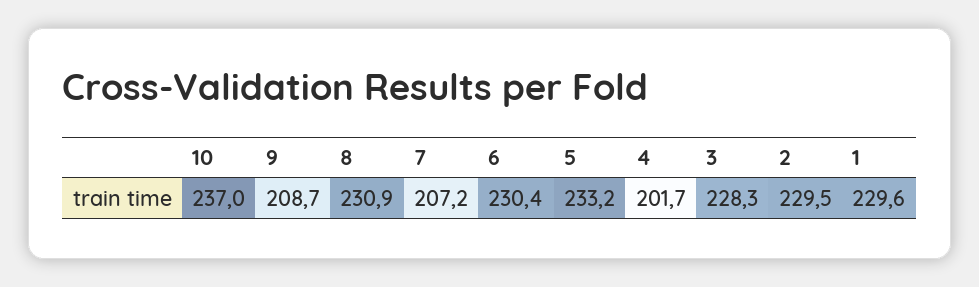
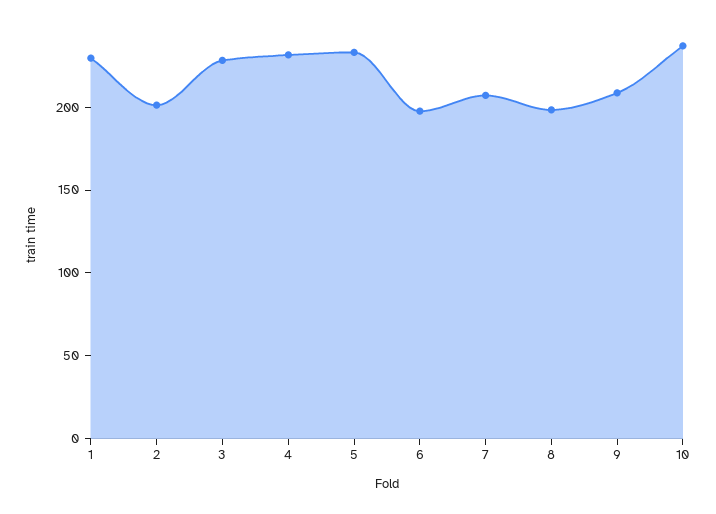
  {
    "10": 237,
    "9": 208.7,
-   "8": 230.9,
+   "8": 200,
    "7": 207.2,
-   "6": 230.4,
+   "6": 200,
    "5": 233.2,
-   "4": 201.7,
+   "4": 230,
    "3": 228.3,
-   "2": 229.5,
+   "2": 200,
    "1": 229.6
  }

